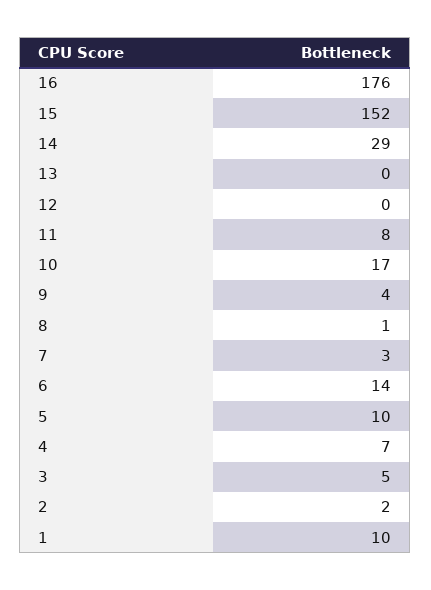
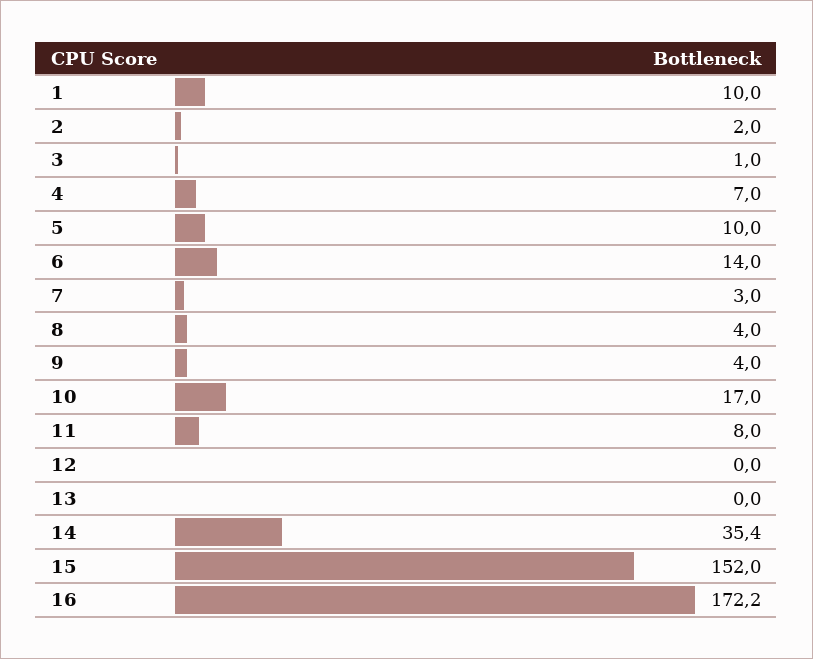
  {
-   "16": 176,
+   "16": 172.2,
    "15": 152,
-   "14": 29,
+   "14": 35.4,
    "13": 0,
    "12": 0,
    "11": 8,
    "10": 17,
    "9": 4,
-   "8": 1,
+   "8": 4,
    "7": 3,
    "6": 14,
    "5": 10,
    "4": 7,
-   "3": 5,
+   "3": 1,
    "2": 2,
    "1": 10
  }

